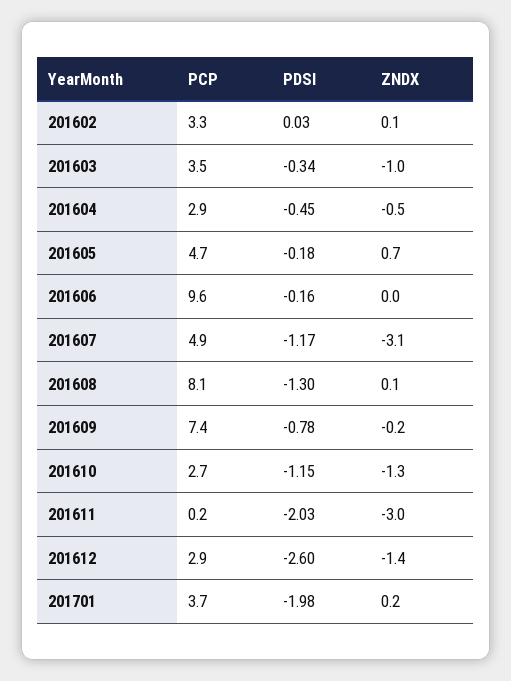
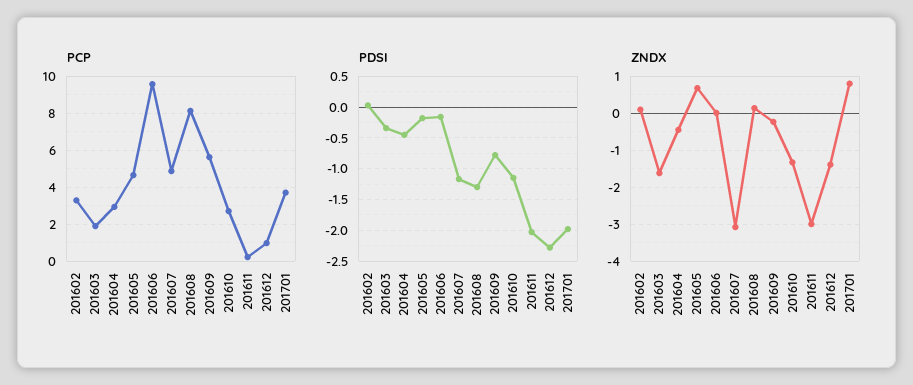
  {
    "PCP": {
      "201602": 3.3,
-     "201603": 3.5,
+     "201603": 2,
      "201604": 2.9,
      "201605": 4.7,
      "201606": 9.6,
      "201607": 4.9,
      "201608": 8.1,
-     "201609": 7.4,
+     "201609": 5.5,
      "201610": 2.7,
      "201611": 0.2,
-     "201612": 2.9,
+     "201612": 1,
      "201701": 3.7
    },
    "PDSI": {
      "201602": 0.03,
      "201603": -0.34,
      "201604": -0.45,
      "201605": -0.18,
      "201606": -0.16,
      "201607": -1.17,
      "201608": -1.3,
      "201609": -0.78,
      "201610": -1.15,
      "201611": -2.03,
-     "201612": -2.6,
+     "201612": -2.3,
      "201701": -1.98
    },
    "ZNDX": {
      "201602": 0.1,
-     "201603": -1,
+     "201603": -1.6,
      "201604": -0.5,
      "201605": 0.7,
      "201606": 0,
      "201607": -3.1,
      "201608": 0.1,
      "201609": -0.2,
      "201610": -1.3,
      "201611": -3,
      "201612": -1.4,
-     "201701": 0.2
+     "201701": 0.8
    }
  }

